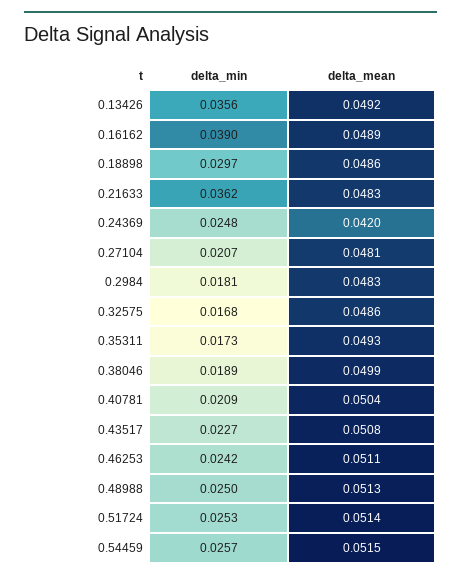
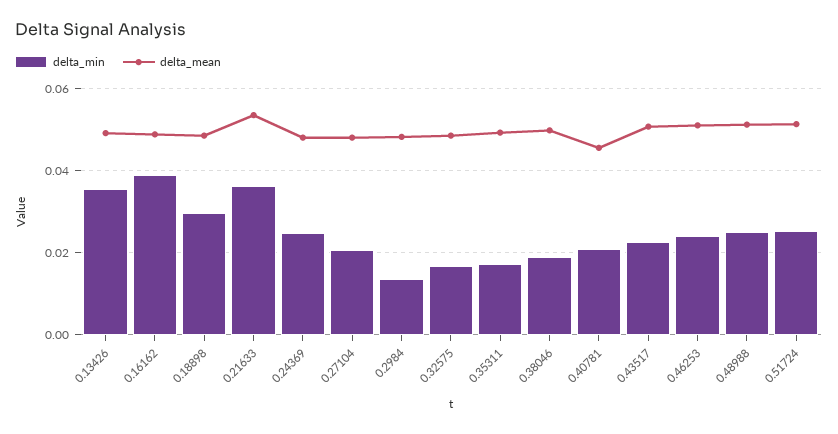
  {
    "delta_min": {
      "0.13426": 0.0356,
      "0.16162": 0.039,
      "0.18898": 0.0297,
      "0.21633": 0.0362,
      "0.24369": 0.0248,
      "0.27104": 0.0207,
-     "0.2984": 0.0181,
+     "0.2984": 0.014,
      "0.32575": 0.0168,
      "0.35311": 0.0173,
      "0.38046": 0.0189,
      "0.40781": 0.0209,
      "0.43517": 0.0227,
      "0.46253": 0.0242,
      "0.48988": 0.025,
-     "0.51724": 0.0253,
+     "0.51724": 0.0253
-     "0.54459": 0.0257
    },
    "delta_mean": {
      "0.13426": 0.0492,
      "0.16162": 0.0489,
      "0.18898": 0.0486,
-     "0.21633": 0.0483,
+     "0.21633": 0.054,
-     "0.24369": 0.042,
+     "0.24369": 0.048,
      "0.27104": 0.0481,
      "0.2984": 0.0483,
      "0.32575": 0.0486,
      "0.35311": 0.0493,
      "0.38046": 0.0499,
-     "0.40781": 0.0504,
+     "0.40781": 0.046,
      "0.43517": 0.0508,
      "0.46253": 0.0511,
      "0.48988": 0.0513,
-     "0.51724": 0.0514,
+     "0.51724": 0.0514
-     "0.54459": 0.0515
    }
  }

